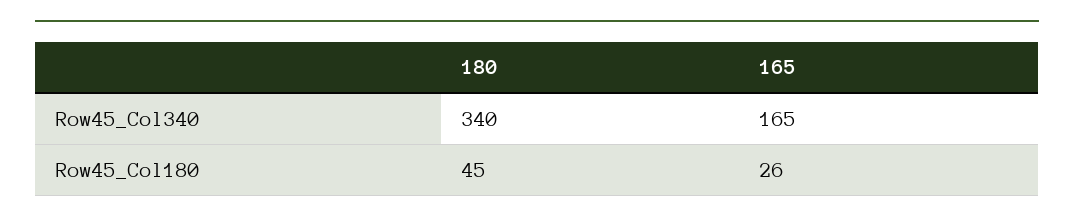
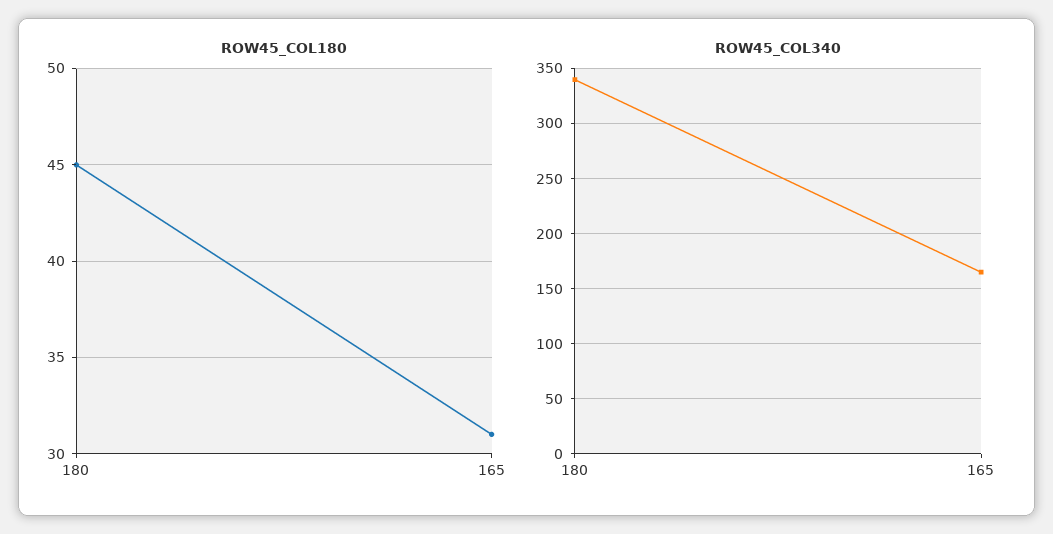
  {
    "Row45_Col340": {
      "180": 340,
      "165": 165
    },
    "Row45_Col180": {
      "180": 45,
-     "165": 26
+     "165": 31
    }
  }

